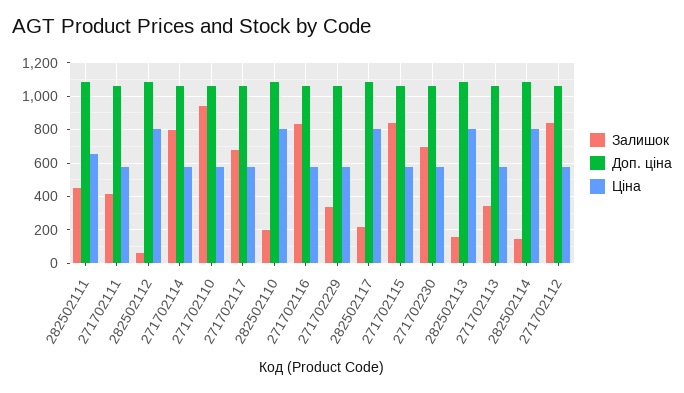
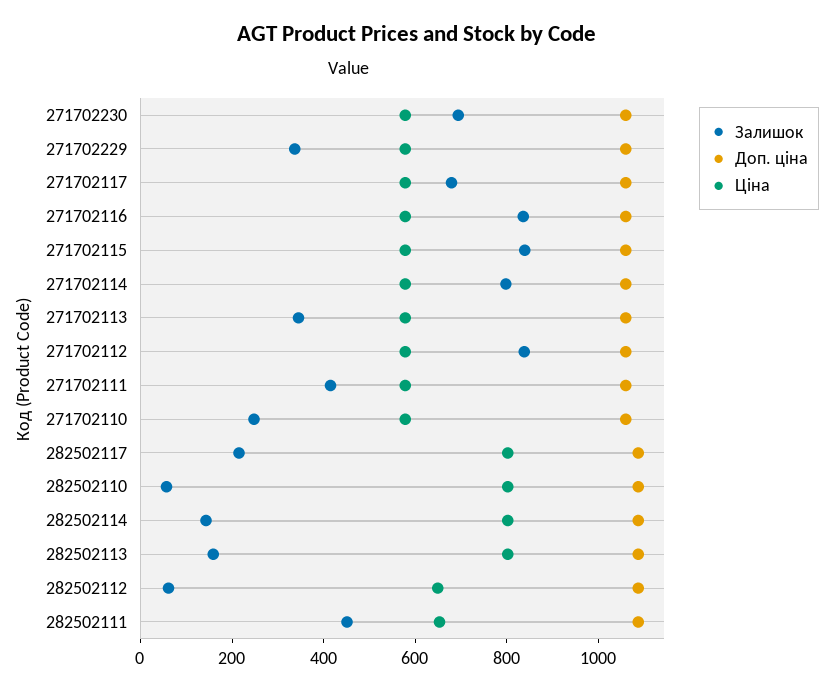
  {
    "Залишок": {
      "282502111": 450,
      "271702111": 400,
      "282502112": 50,
      "271702114": 800,
-     "271702110": 950,
+     "271702110": 250,
      "271702117": 700,
-     "282502110": 200,
+     "282502110": 50,
      "271702116": 850,
      "271702229": 350,
      "282502117": 200,
      "271702115": 850,
      "271702230": 700,
      "282502113": 150,
      "271702113": 350,
      "282502114": 150,
      "271702112": 850
    },
    "Доп. ціна": {
      "282502111": 1100,
      "271702111": 1050,
      "282502112": 1100,
      "271702114": 1050,
      "271702110": 1050,
      "271702117": 1050,
      "282502110": 1100,
      "271702116": 1050,
      "271702229": 1050,
      "282502117": 1100,
      "271702115": 1050,
      "271702230": 1050,
      "282502113": 1100,
      "271702113": 1050,
      "282502114": 1100,
      "271702112": 1050
    },
    "Ціна": {
      "282502111": 650,
      "271702111": 600,
-     "282502112": 800,
+     "282502112": 650,
      "271702114": 600,
      "271702110": 600,
      "271702117": 600,
      "282502110": 800,
      "271702116": 600,
      "271702229": 600,
      "282502117": 800,
      "271702115": 600,
      "271702230": 600,
      "282502113": 800,
      "271702113": 600,
      "282502114": 800,
      "271702112": 600
    }
  }

